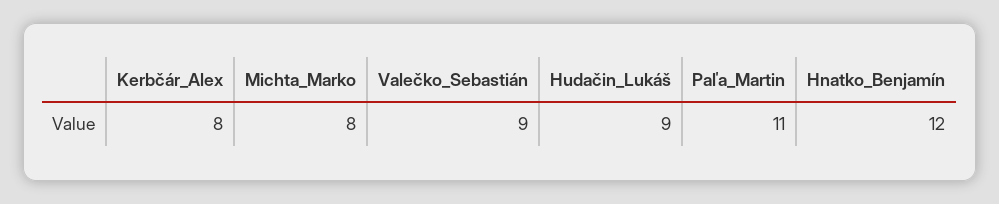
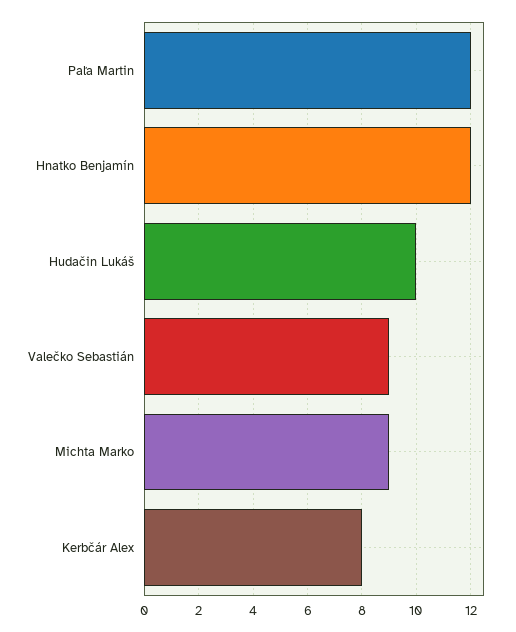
  {
    "Kerbčár_Alex": 8,
-   "Michta_Marko": 8,
+   "Michta_Marko": 9,
    "Valečko_Sebastián": 9,
-   "Hudačin_Lukáš": 9,
+   "Hudačin_Lukáš": 10,
-   "Paľa_Martin": 11,
+   "Paľa_Martin": 12,
    "Hnatko_Benjamín": 12
  }

